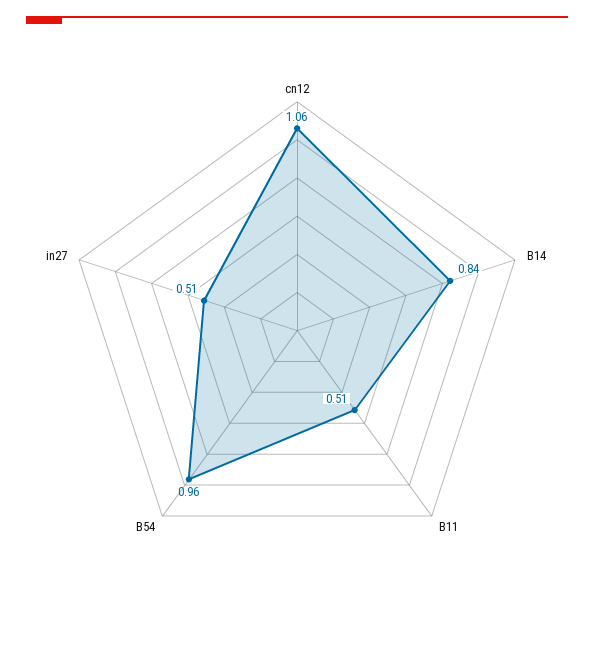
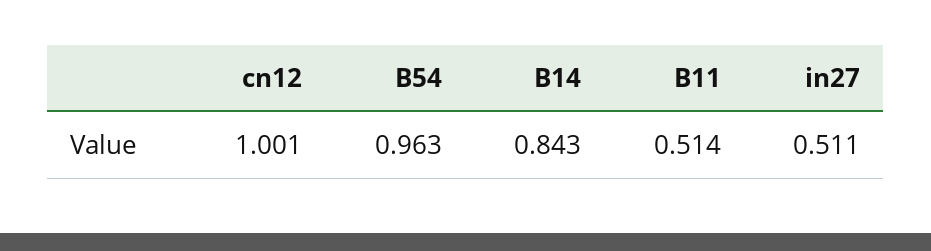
  {
-   "cn12": 1.06,
+   "cn12": 1.001,
    "B14": 0.843,
    "B11": 0.514,
    "B54": 0.963,
    "in27": 0.511
  }

